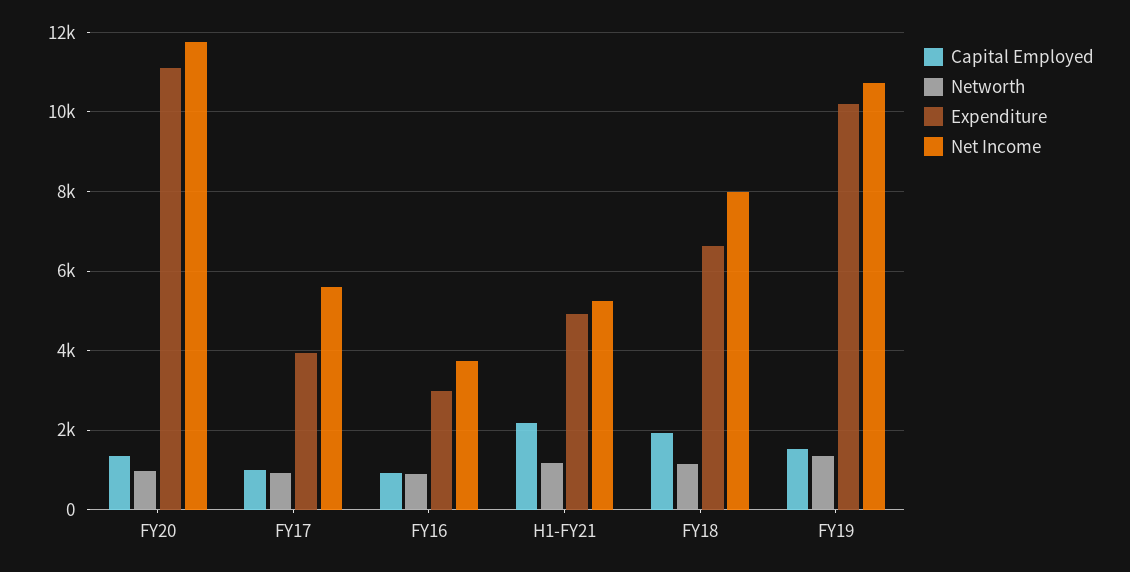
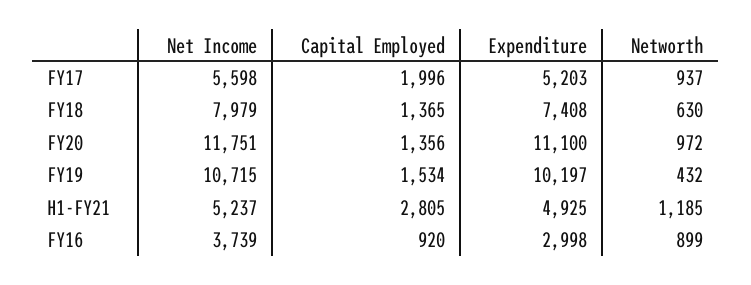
  {
    "Capital Employed": {
      "FY20": 1356,
-     "FY17": 1000,
+     "FY17": 1996,
      "FY16": 920,
-     "H1-FY21": 2200,
+     "H1-FY21": 2805,
-     "FY18": 2000,
+     "FY18": 1365,
      "FY19": 1534
    },
    "Networth": {
      "FY20": 972,
      "FY17": 937,
      "FY16": 899,
      "H1-FY21": 1185,
-     "FY18": 1200,
+     "FY18": 630,
-     "FY19": 1400
+     "FY19": 432
    },
    "Expenditure": {
      "FY20": 11100,
-     "FY17": 4000,
+     "FY17": 5203,
      "FY16": 2998,
      "H1-FY21": 4925,
-     "FY18": 6600,
+     "FY18": 7408,
      "FY19": 10197
    },
    "Net Income": {
      "FY20": 11751,
      "FY17": 5598,
      "FY16": 3739,
      "H1-FY21": 5237,
      "FY18": 7979,
      "FY19": 10715
    }
  }

